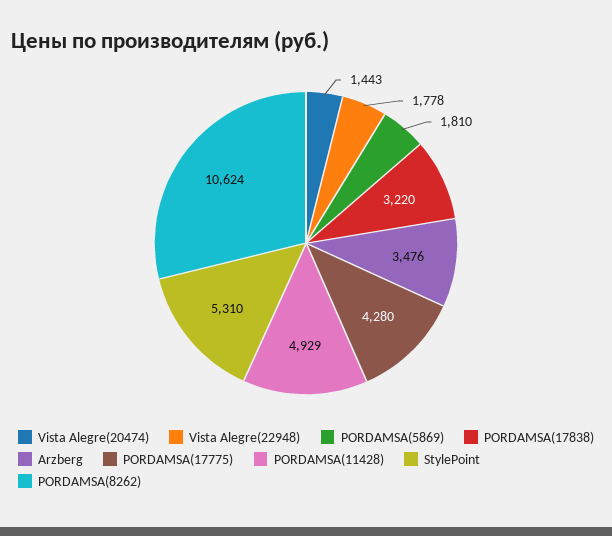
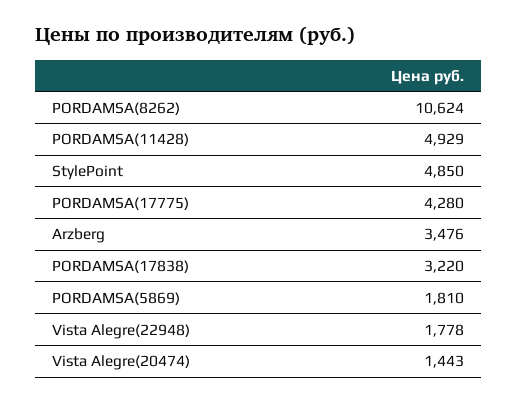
  {
    "Vista Alegre(20474)": 1443,
    "Vista Alegre(22948)": 1778,
    "PORDAMSA(5869)": 1810,
    "PORDAMSA(17838)": 3220,
    "Arzberg": 3476,
    "PORDAMSA(17775)": 4280,
    "PORDAMSA(11428)": 4929,
-   "StylePoint": 5310,
+   "StylePoint": 4850,
    "PORDAMSA(8262)": 10624
  }

